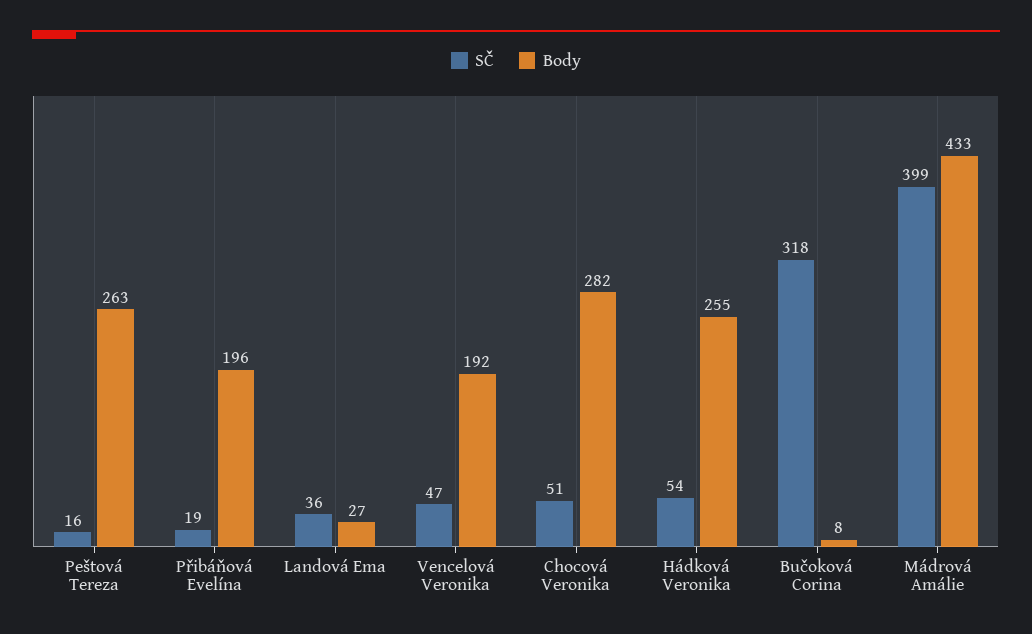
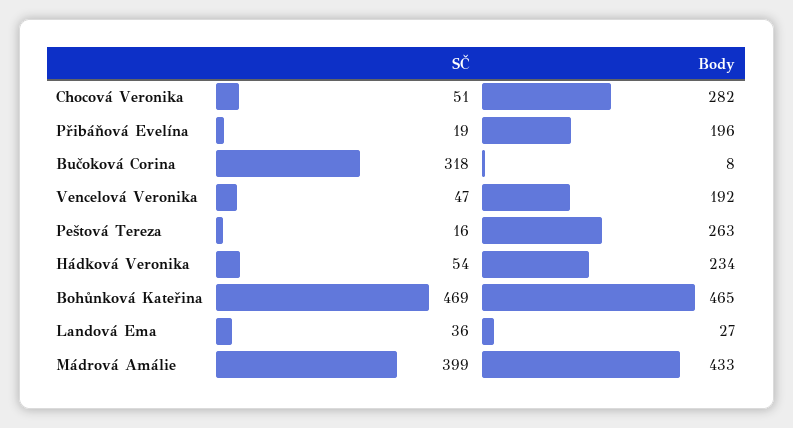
  {
    "SČ": {
      "Peštová Tereza": 16,
      "Přibáňová Evelína": 19,
      "Landová Ema": 36,
      "Vencelová Veronika": 47,
      "Chocová Veronika": 51,
      "Hádková Veronika": 54,
      "Bučoková Corina": 318,
-     "Mádrová Amálie": 399
+     "Mádrová Amálie": 399,
+     "Bohůnková Kateřina": 469
    },
    "Body": {
      "Peštová Tereza": 263,
      "Přibáňová Evelína": 196,
      "Landová Ema": 27,
      "Vencelová Veronika": 192,
      "Chocová Veronika": 282,
-     "Hádková Veronika": 255,
+     "Hádková Veronika": 234,
      "Bučoková Corina": 8,
-     "Mádrová Amálie": 433
+     "Mádrová Amálie": 433,
+     "Bohůnková Kateřina": 465
    }
  }

